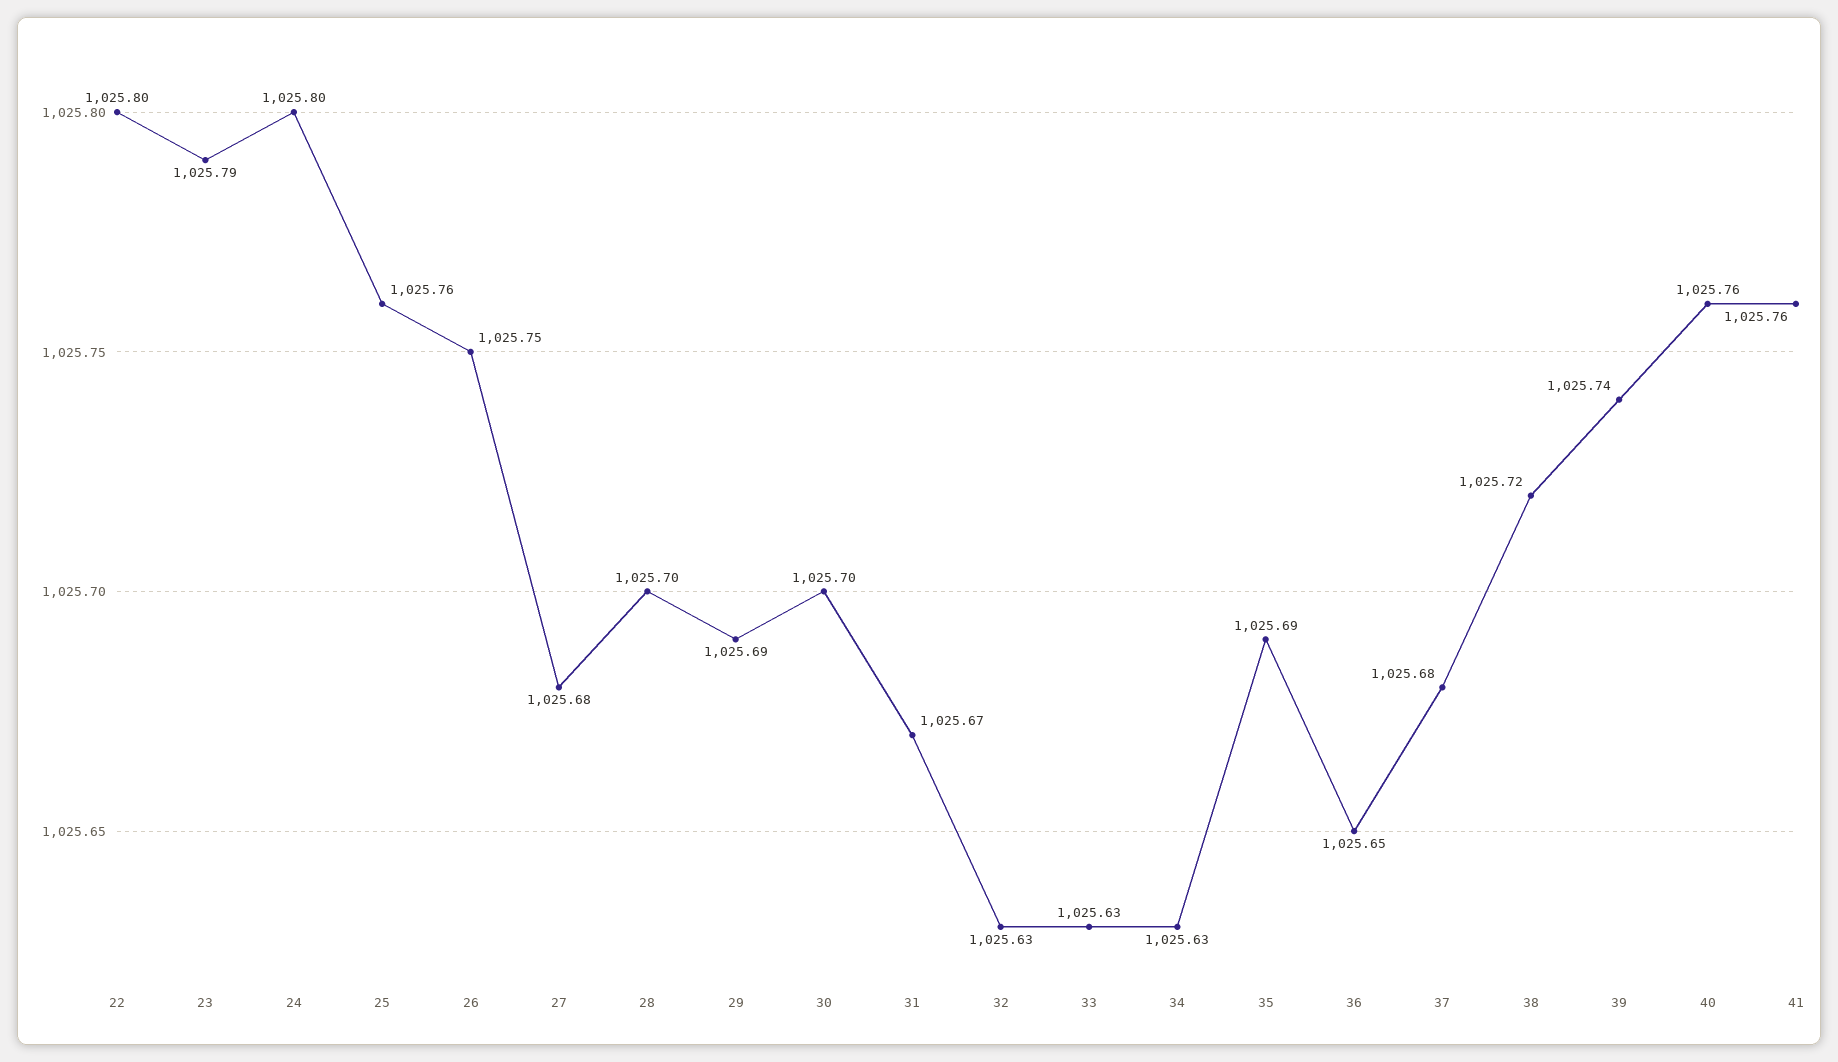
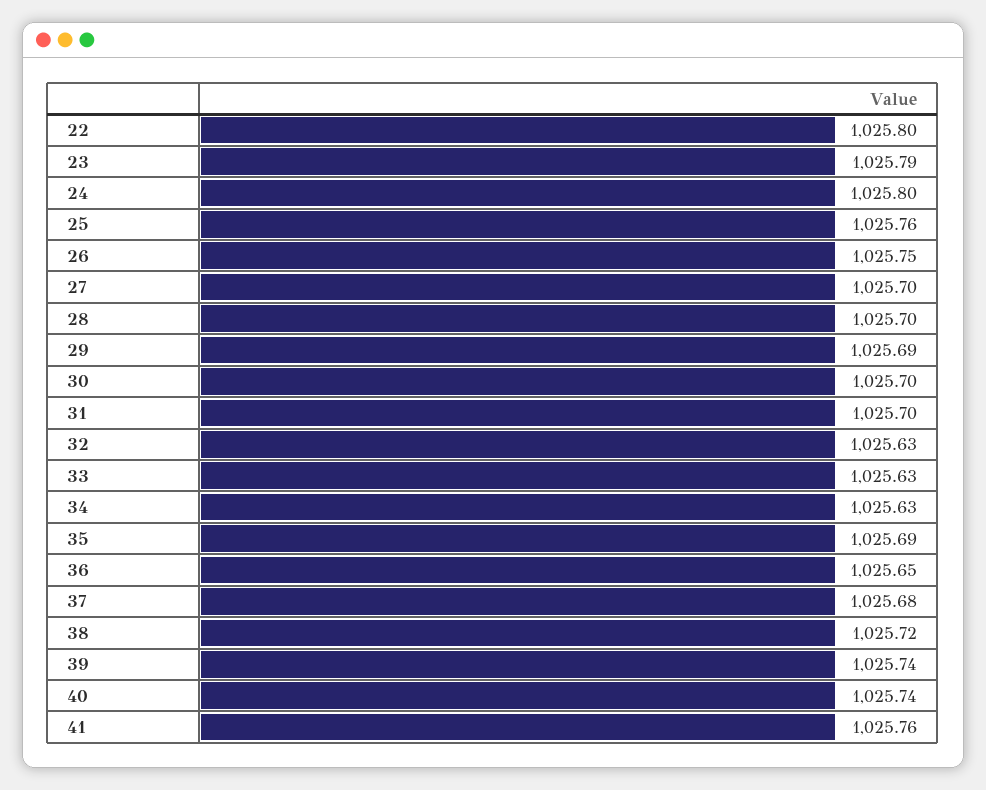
  {
    "22": 1025.8,
    "23": 1025.79,
    "24": 1025.8,
    "25": 1025.76,
    "26": 1025.75,
-   "27": 1025.68,
+   "27": 1025.7,
    "28": 1025.7,
    "29": 1025.69,
    "30": 1025.7,
-   "31": 1025.67,
+   "31": 1025.7,
    "32": 1025.63,
    "33": 1025.63,
    "34": 1025.63,
    "35": 1025.69,
    "36": 1025.65,
    "37": 1025.68,
    "38": 1025.72,
    "39": 1025.74,
-   "40": 1025.76,
+   "40": 1025.74,
    "41": 1025.76
  }

